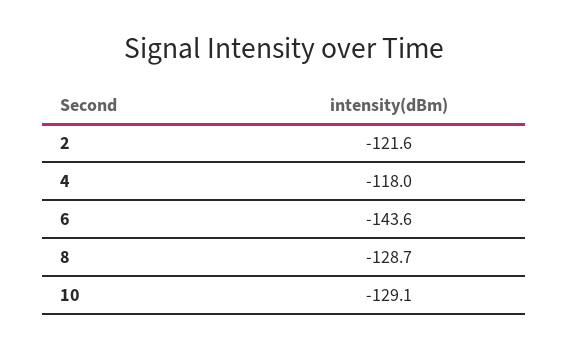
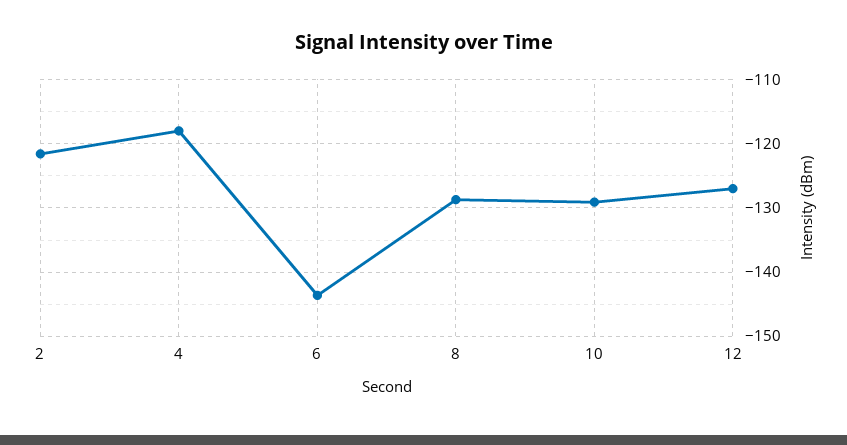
  {
    "2": -121.6,
    "4": -118,
    "6": -143.6,
    "8": -128.7,
-   "10": -129.1
+   "10": -129.1,
+   "12": -127
  }

